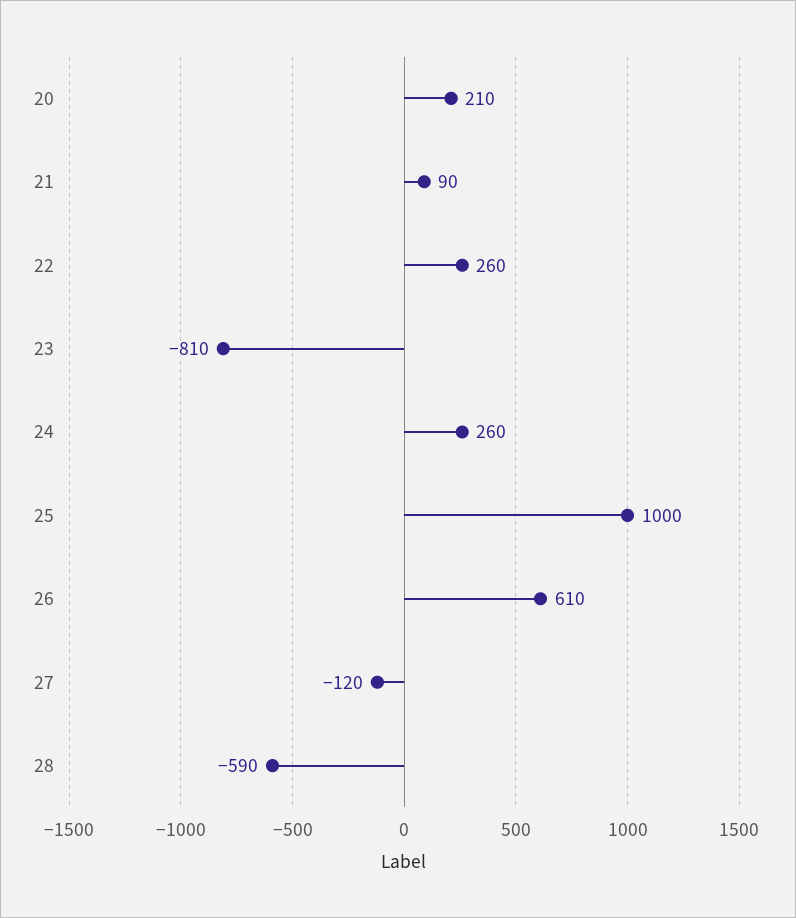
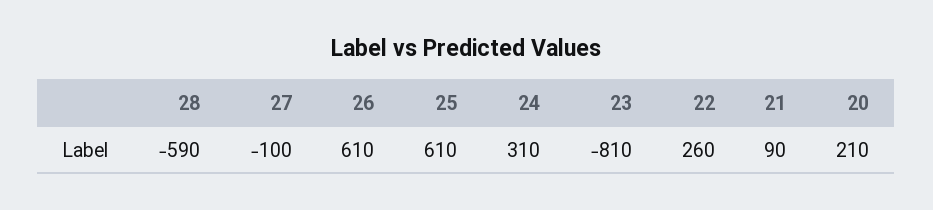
  {
    "20": 210,
    "21": 90,
    "22": 260,
    "23": -810,
-   "24": 260,
+   "24": 310,
-   "25": 1000,
+   "25": 610,
    "26": 610,
-   "27": -120,
+   "27": -100,
    "28": -590
  }

